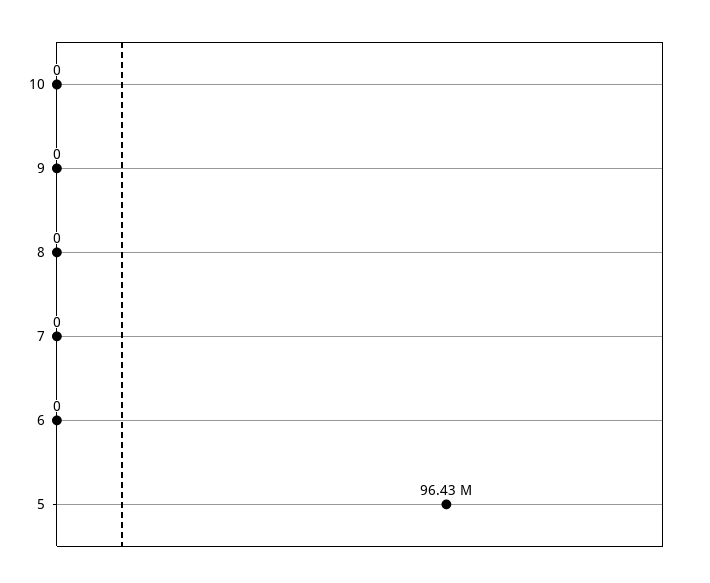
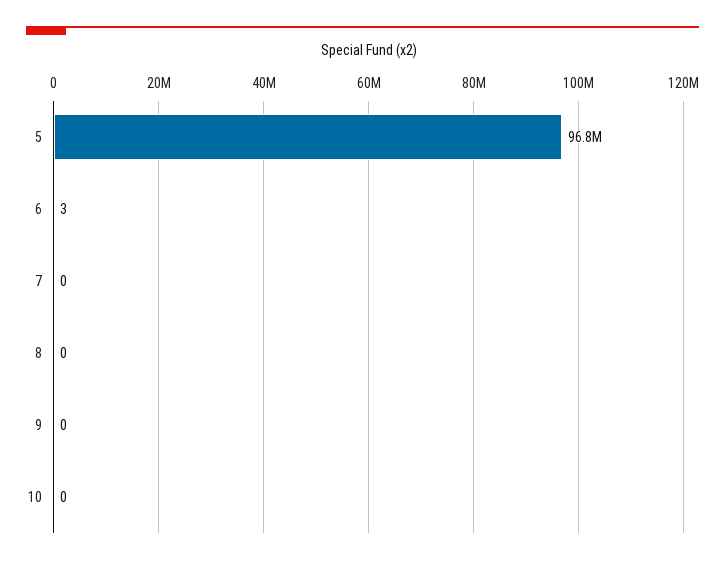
  {
    "10": 0,
    "9": 0,
    "8": 0,
    "7": 0,
-   "6": 0,
+   "6": 3,
-   "5": 96430000
+   "5": 96800000
  }

